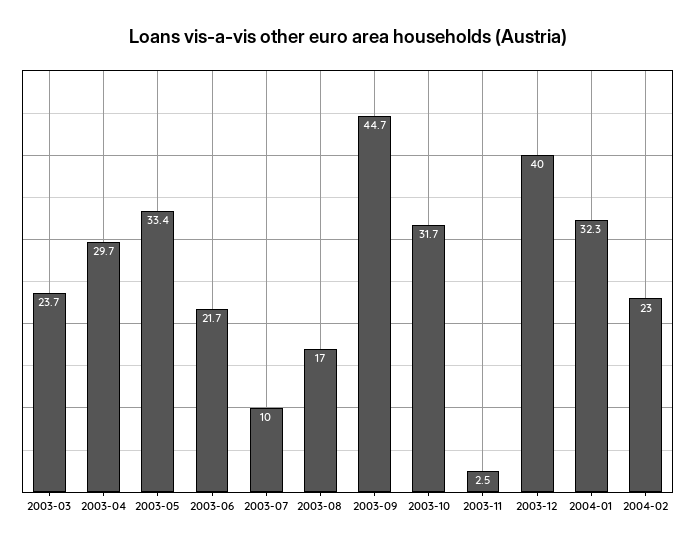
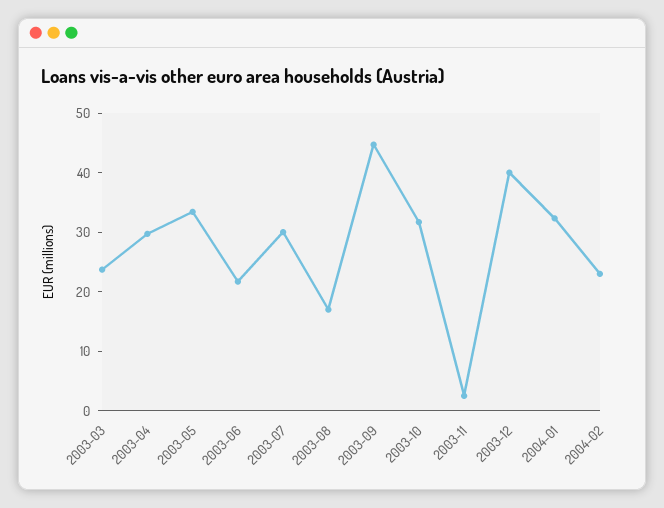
  {
    "2003-03": 23.7,
    "2003-04": 29.7,
    "2003-05": 33.4,
    "2003-06": 21.7,
-   "2003-07": 10,
+   "2003-07": 30,
    "2003-08": 17,
    "2003-09": 44.7,
    "2003-10": 31.7,
    "2003-11": 2.5,
    "2003-12": 40,
    "2004-01": 32.3,
    "2004-02": 23
  }

